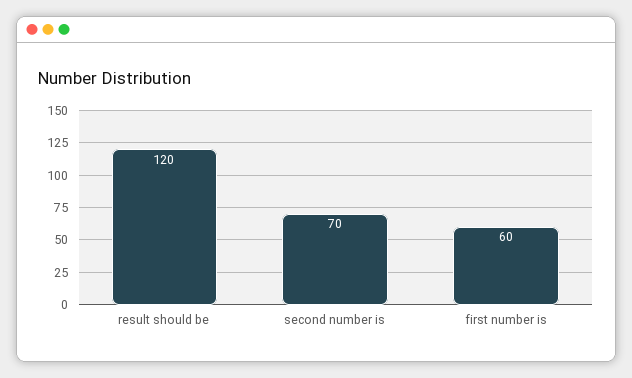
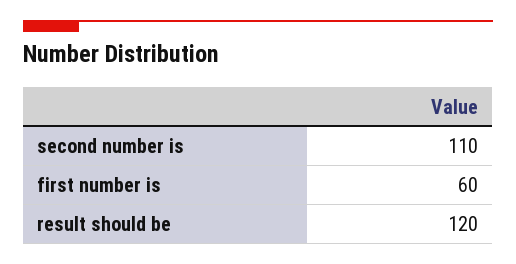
  {
    "result should be": 120,
-   "second number is": 70,
+   "second number is": 110,
    "first number is": 60
  }

